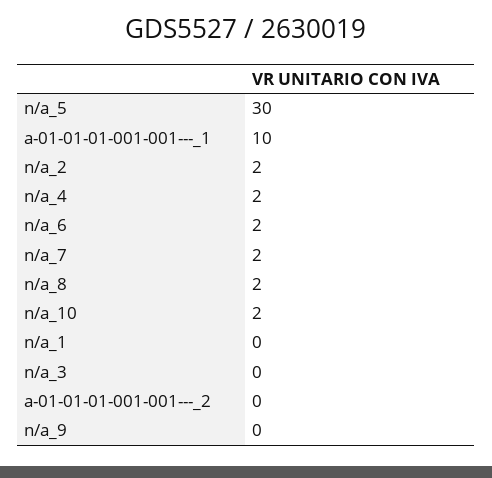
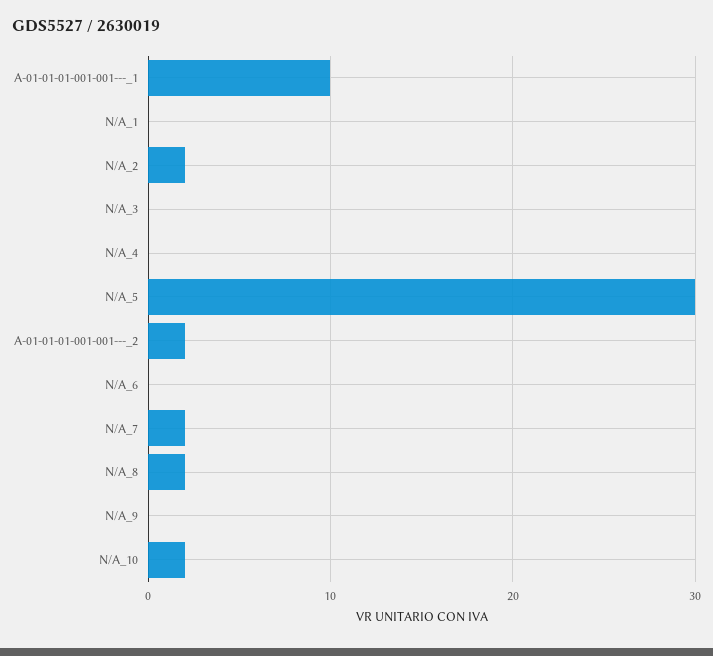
  {
    "n/a_5": 30,
    "a-01-01-01-001-001---_1": 10,
    "n/a_2": 2,
-   "n/a_4": 2,
+   "n/a_4": 0,
-   "n/a_6": 2,
+   "n/a_6": 0,
    "n/a_7": 2,
    "n/a_8": 2,
    "n/a_10": 2,
    "n/a_1": 0,
    "n/a_3": 0,
-   "a-01-01-01-001-001---_2": 0,
+   "a-01-01-01-001-001---_2": 2,
    "n/a_9": 0
  }

